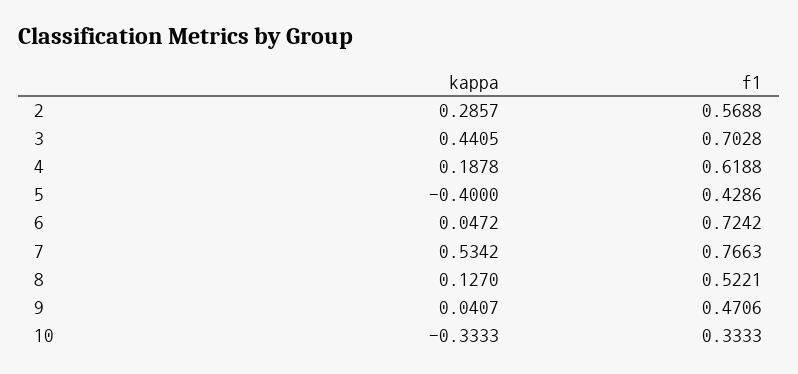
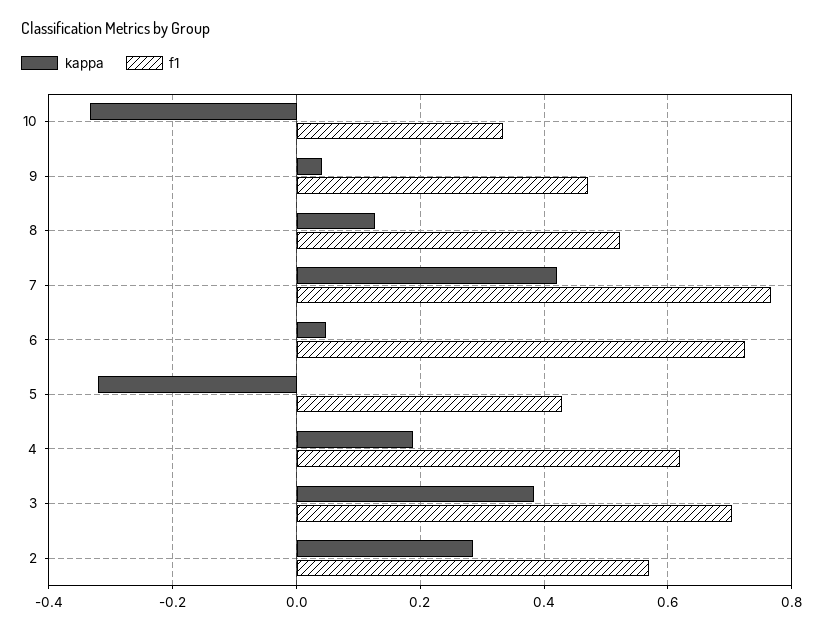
  {
    "kappa": {
      "2": 0.2857,
-     "3": 0.4405,
+     "3": 0.38,
      "4": 0.1878,
-     "5": -0.4,
+     "5": -0.32,
      "6": 0.0472,
-     "7": 0.5342,
+     "7": 0.42,
      "8": 0.127,
      "9": 0.0407,
      "10": -0.3333
    },
    "f1": {
      "2": 0.5688,
      "3": 0.7028,
      "4": 0.6188,
      "5": 0.4286,
      "6": 0.7242,
      "7": 0.7663,
      "8": 0.5221,
      "9": 0.4706,
      "10": 0.3333
    }
  }

